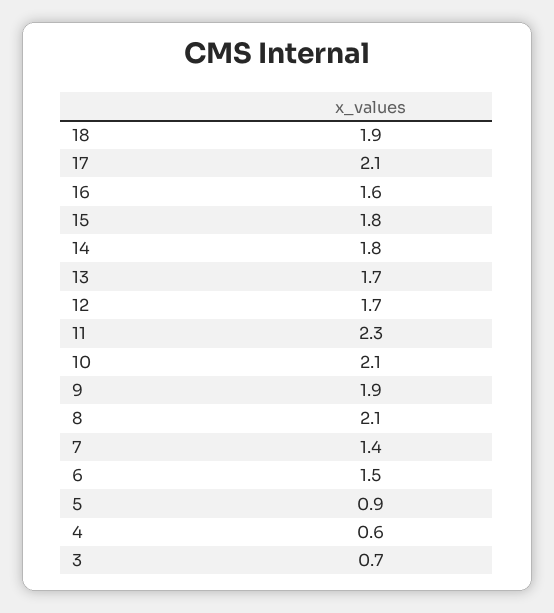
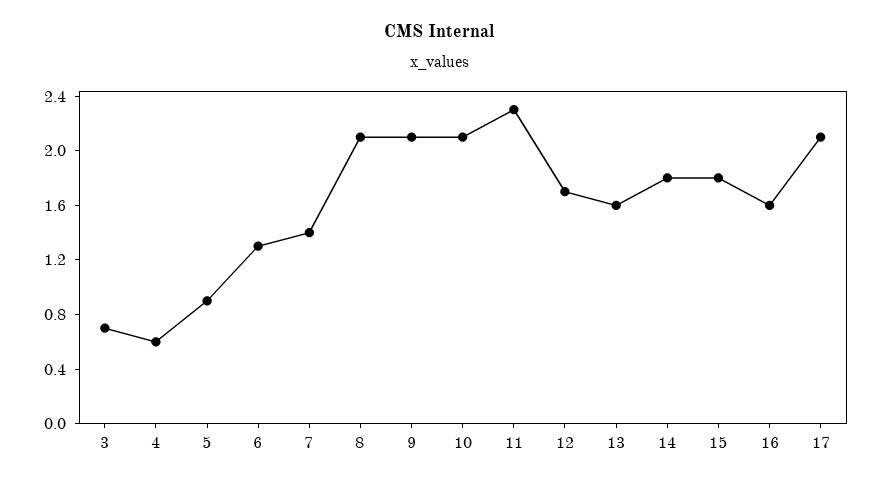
  {
-   "18": 1.9,
    "17": 2.1,
    "16": 1.6,
    "15": 1.8,
    "14": 1.8,
-   "13": 1.7,
+   "13": 1.6,
    "12": 1.7,
    "11": 2.3,
    "10": 2.1,
-   "9": 1.9,
+   "9": 2.1,
    "8": 2.1,
    "7": 1.4,
-   "6": 1.5,
+   "6": 1.3,
    "5": 0.9,
    "4": 0.6,
    "3": 0.7
  }

